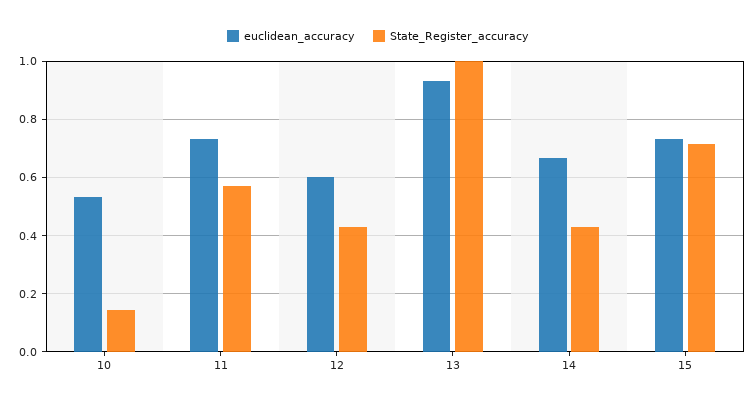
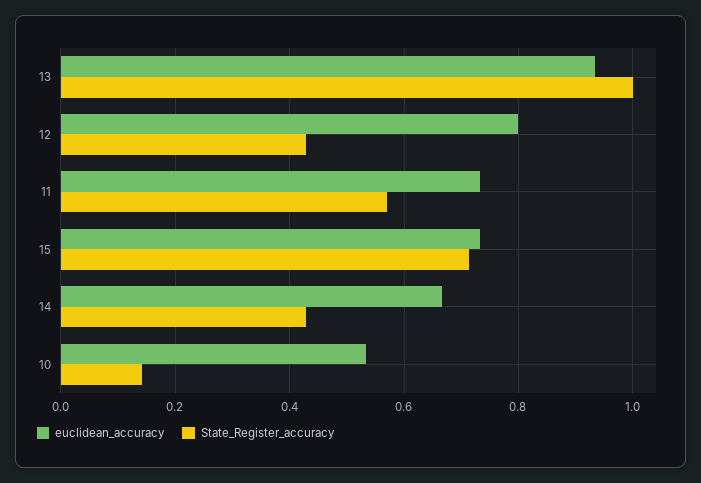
  {
    "euclidean_accuracy": {
      "10": 0.54,
      "11": 0.74,
-     "12": 0.6,
+     "12": 0.8,
      "13": 0.94,
      "14": 0.66,
      "15": 0.74
    },
    "State_Register_accuracy": {
      "10": 0.14,
      "11": 0.58,
      "12": 0.42,
      "13": 1,
      "14": 0.42,
      "15": 0.72
    }
  }

